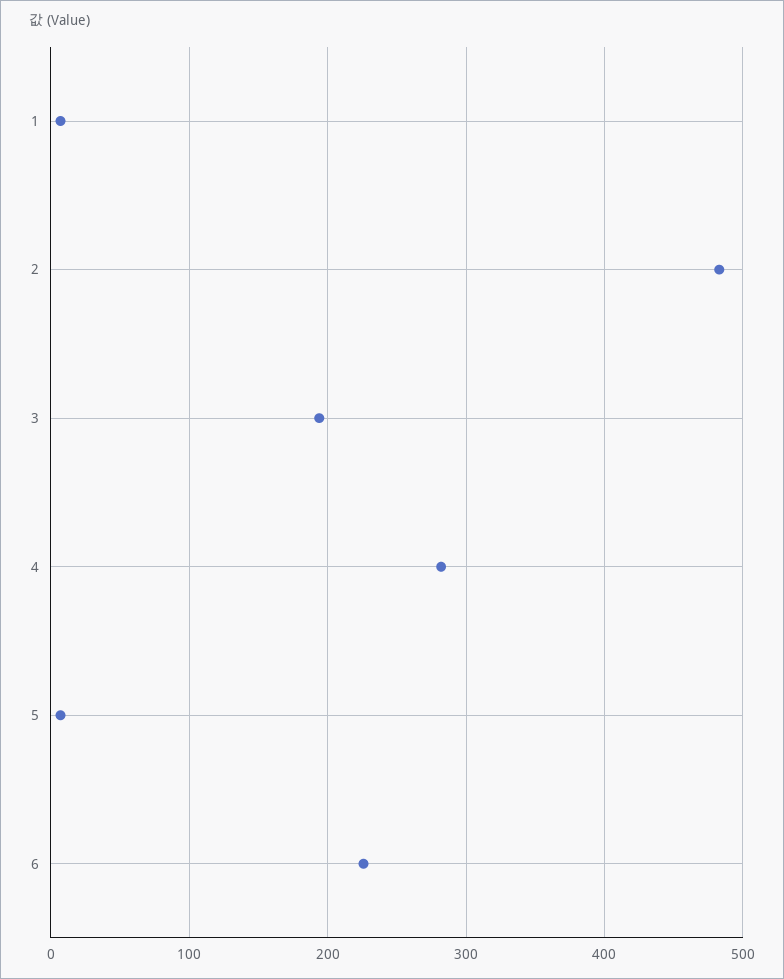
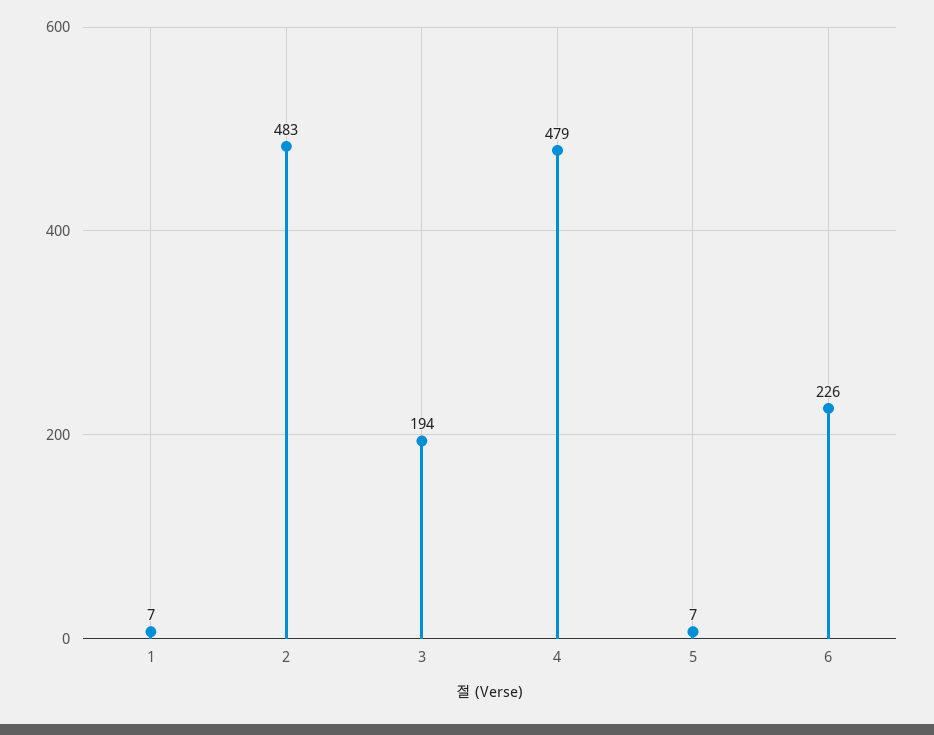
  {
    "1": 7,
    "2": 483,
    "3": 194,
-   "4": 280,
+   "4": 479,
    "5": 7,
    "6": 226
  }

